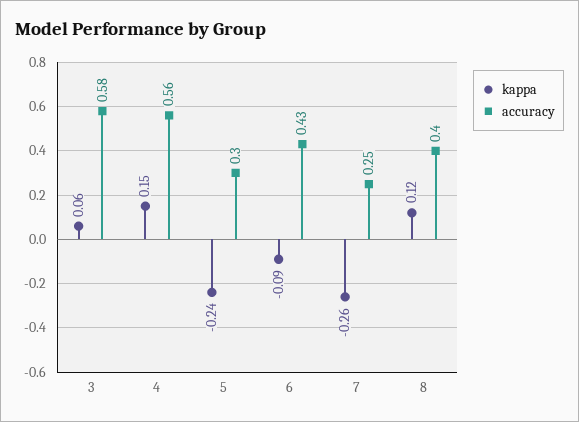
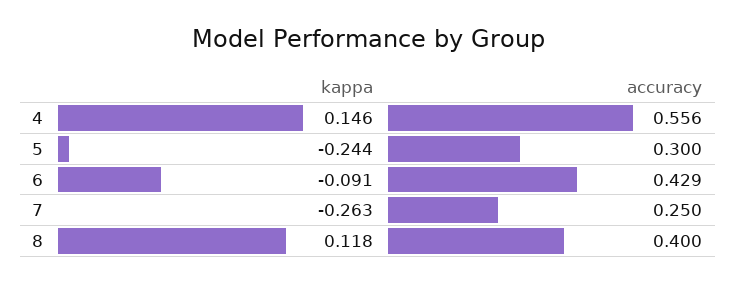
  {
    "kappa": {
-     "3": 0.06,
      "4": 0.146,
      "5": -0.244,
      "6": -0.091,
      "7": -0.263,
      "8": 0.118
    },
    "accuracy": {
-     "3": 0.58,
      "4": 0.556,
      "5": 0.3,
      "6": 0.429,
      "7": 0.25,
      "8": 0.4
    }
  }

